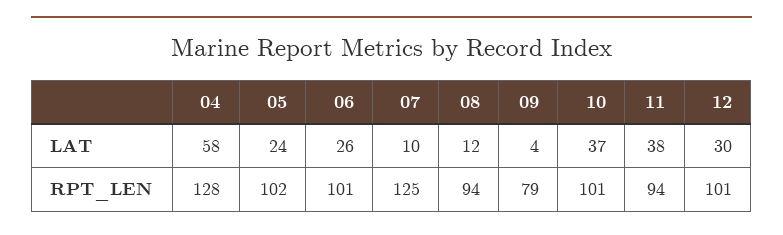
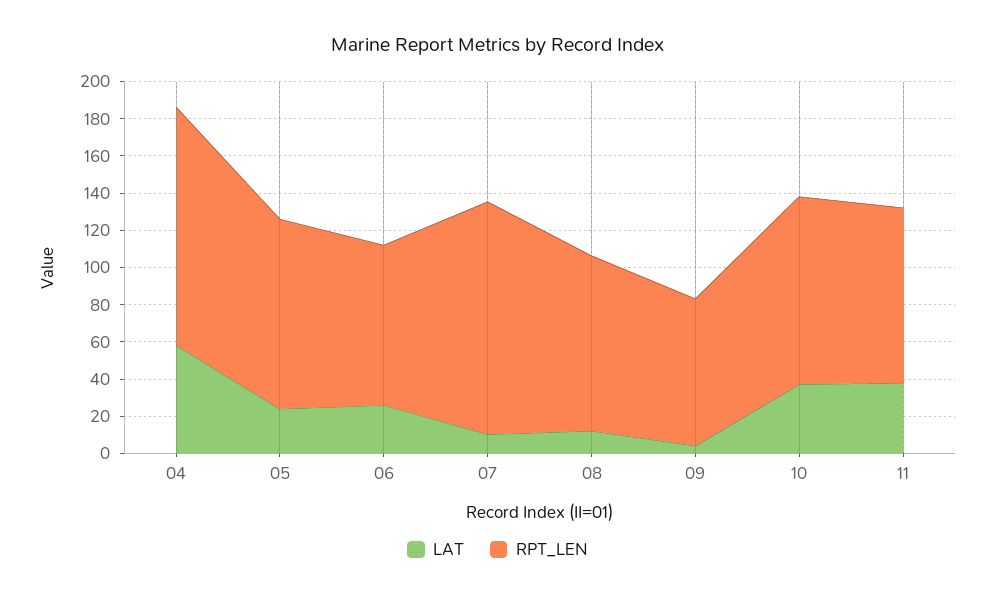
  {
    "LAT": {
      "04": 58,
      "05": 24,
      "06": 26,
      "07": 10,
      "08": 12,
      "09": 4,
      "10": 37,
-     "11": 38,
+     "11": 38
-     "12": 30
    },
    "RPT_LEN": {
      "04": 128,
      "05": 102,
-     "06": 101,
+     "06": 85,
      "07": 125,
      "08": 94,
      "09": 79,
      "10": 101,
-     "11": 94,
+     "11": 94
-     "12": 101
    }
  }

